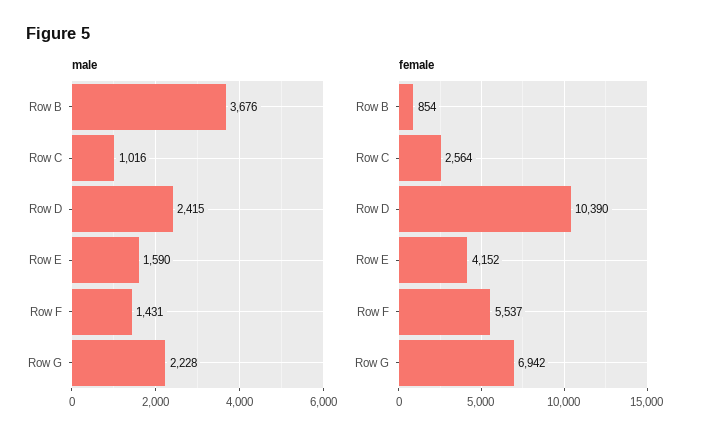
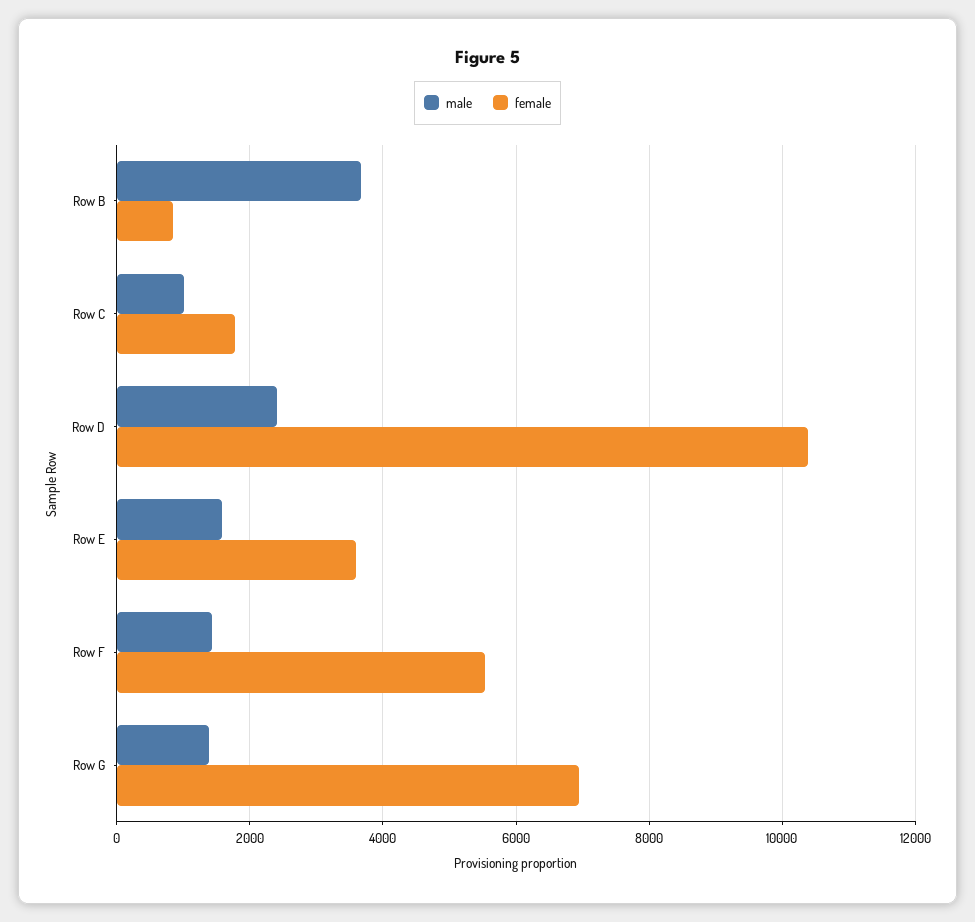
  {
    "male": {
      "Row B": 3676,
      "Row C": 1016,
      "Row D": 2415,
      "Row E": 1590,
      "Row F": 1431,
-     "Row G": 2228
+     "Row G": 1400
    },
    "female": {
      "Row B": 854,
-     "Row C": 2564,
+     "Row C": 1800,
      "Row D": 10390,
-     "Row E": 4152,
+     "Row E": 3600,
      "Row F": 5537,
      "Row G": 6942
    }
  }

